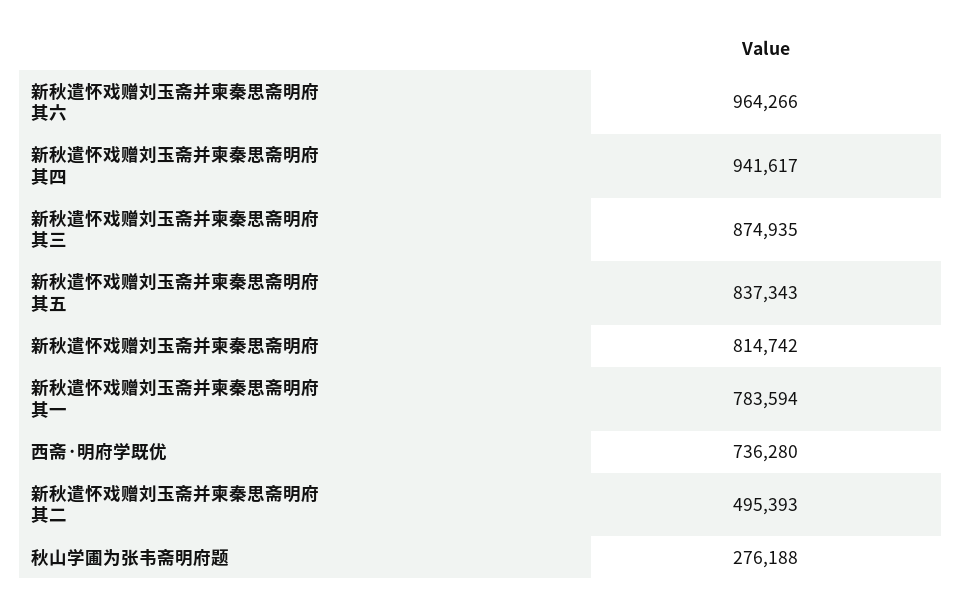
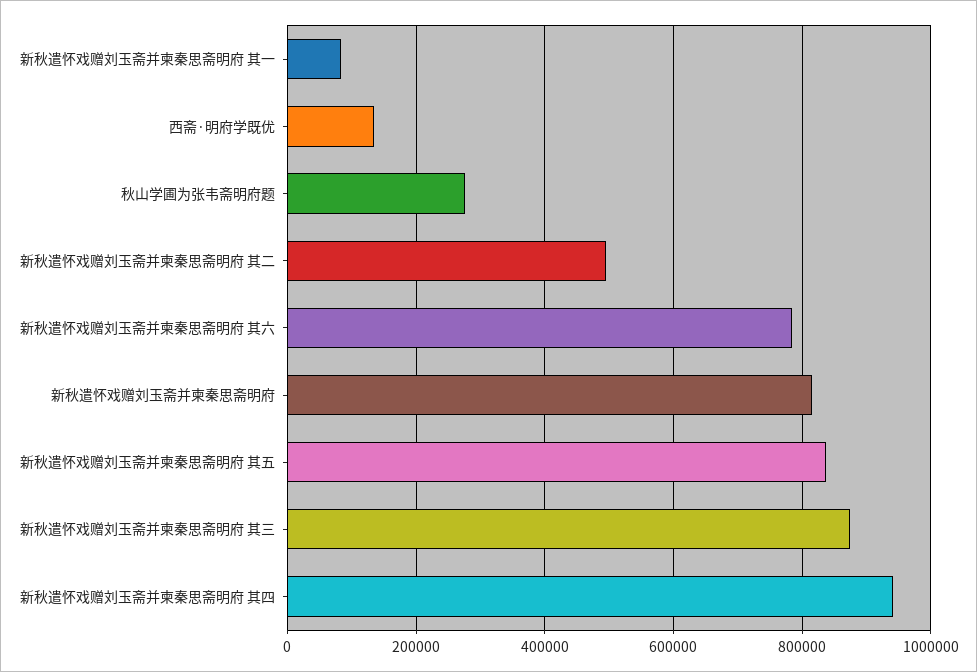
  {
-   "新秋遣怀戏赠刘玉斋并柬秦思斋明府 其六": 964266,
+   "新秋遣怀戏赠刘玉斋并柬秦思斋明府 其六": 780000,
    "新秋遣怀戏赠刘玉斋并柬秦思斋明府 其四": 941617,
    "新秋遣怀戏赠刘玉斋并柬秦思斋明府 其三": 874935,
    "新秋遣怀戏赠刘玉斋并柬秦思斋明府 其五": 837343,
    "新秋遣怀戏赠刘玉斋并柬秦思斋明府": 814742,
-   "新秋遣怀戏赠刘玉斋并柬秦思斋明府 其一": 783594,
+   "新秋遣怀戏赠刘玉斋并柬秦思斋明府 其一": 80000,
-   "西斋·明府学既优": 736280,
+   "西斋·明府学既优": 140000,
    "新秋遣怀戏赠刘玉斋并柬秦思斋明府 其二": 495393,
    "秋山学圃为张韦斋明府题": 276188
  }

